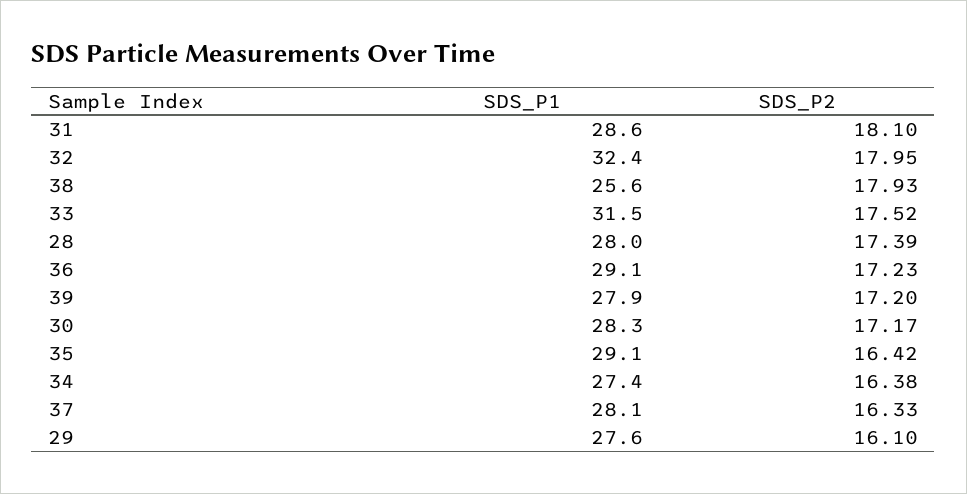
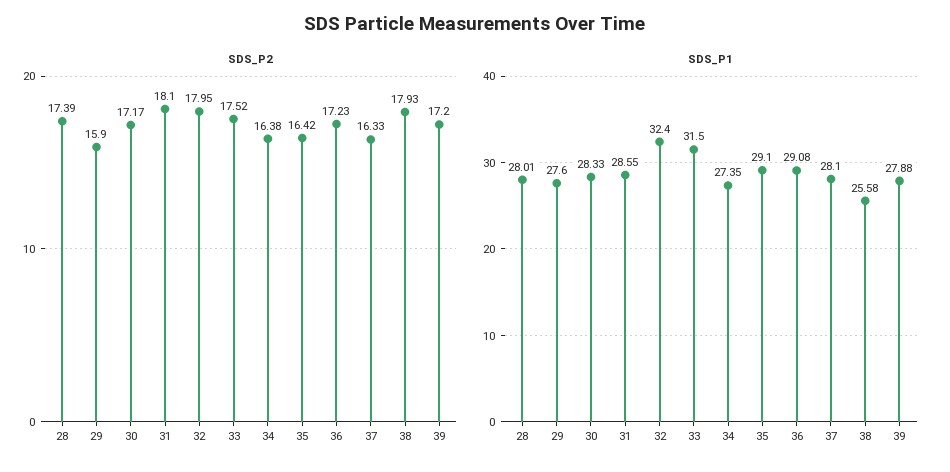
  {
    "SDS_P1": {
      "31": 28.55,
      "32": 32.4,
      "38": 25.58,
      "33": 31.5,
      "28": 28.01,
      "36": 29.08,
      "39": 27.88,
      "30": 28.33,
      "35": 29.1,
      "34": 27.35,
      "37": 28.1,
      "29": 27.6
    },
    "SDS_P2": {
      "31": 18.1,
      "32": 17.95,
      "38": 17.93,
      "33": 17.52,
      "28": 17.39,
      "36": 17.23,
      "39": 17.2,
      "30": 17.17,
      "35": 16.42,
      "34": 16.38,
      "37": 16.33,
-     "29": 16.1
+     "29": 15.9
    }
  }

